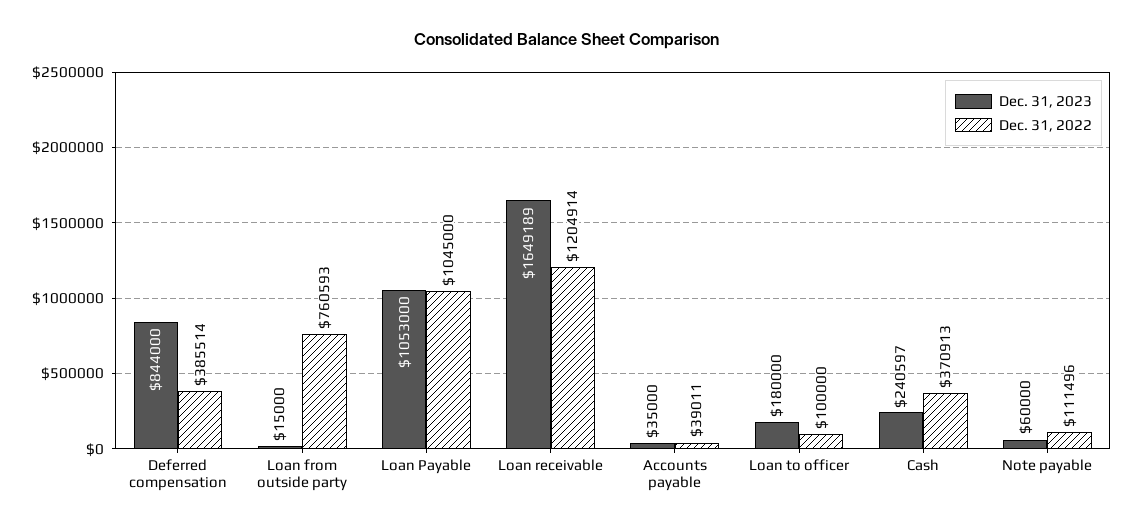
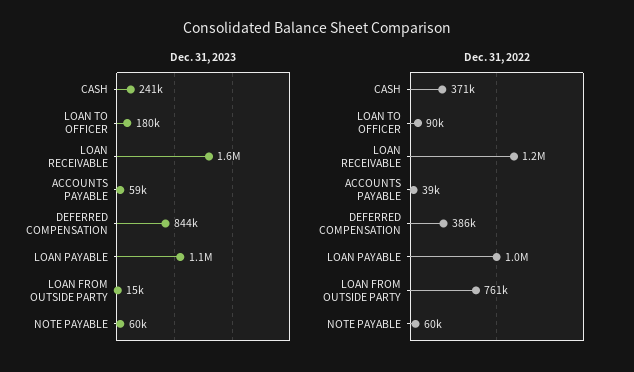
  {
    "Dec. 31, 2023": {
      "Deferred compensation": 844000,
      "Loan from outside party": 15000,
      "Loan Payable": 1053000,
      "Loan receivable": 1649189,
-     "Accounts payable": 35000,
+     "Accounts payable": 59000,
      "Loan to officer": 180000,
      "Cash": 240597,
      "Note payable": 60000
    },
    "Dec. 31, 2022": {
      "Deferred compensation": 385514,
      "Loan from outside party": 760593,
      "Loan Payable": 1045000,
      "Loan receivable": 1204914,
      "Accounts payable": 39011,
-     "Loan to officer": 100000,
+     "Loan to officer": 90000,
      "Cash": 370913,
-     "Note payable": 111496
+     "Note payable": 60000
    }
  }

